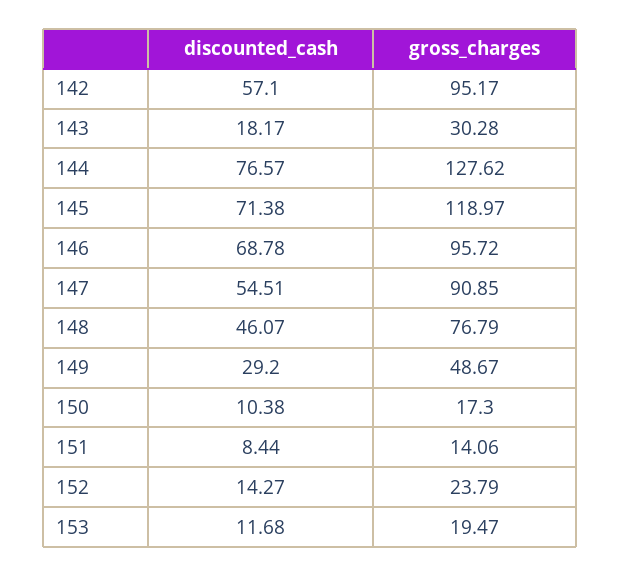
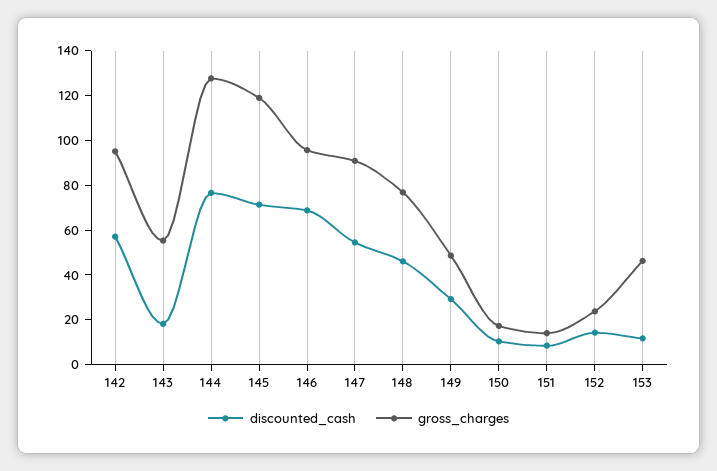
  {
    "discounted_cash": {
      "142": 57.1,
      "143": 18.17,
      "144": 76.57,
      "145": 71.38,
      "146": 68.78,
      "147": 54.51,
      "148": 46.07,
      "149": 29.2,
      "150": 10.38,
      "151": 8.44,
      "152": 14.27,
      "153": 11.68
    },
    "gross_charges": {
      "142": 95.17,
-     "143": 30.28,
+     "143": 55,
      "144": 127.62,
      "145": 118.97,
      "146": 95.72,
      "147": 90.85,
      "148": 76.79,
      "149": 48.67,
      "150": 17.3,
      "151": 14.06,
      "152": 23.79,
-     "153": 19.47
+     "153": 45
    }
  }

